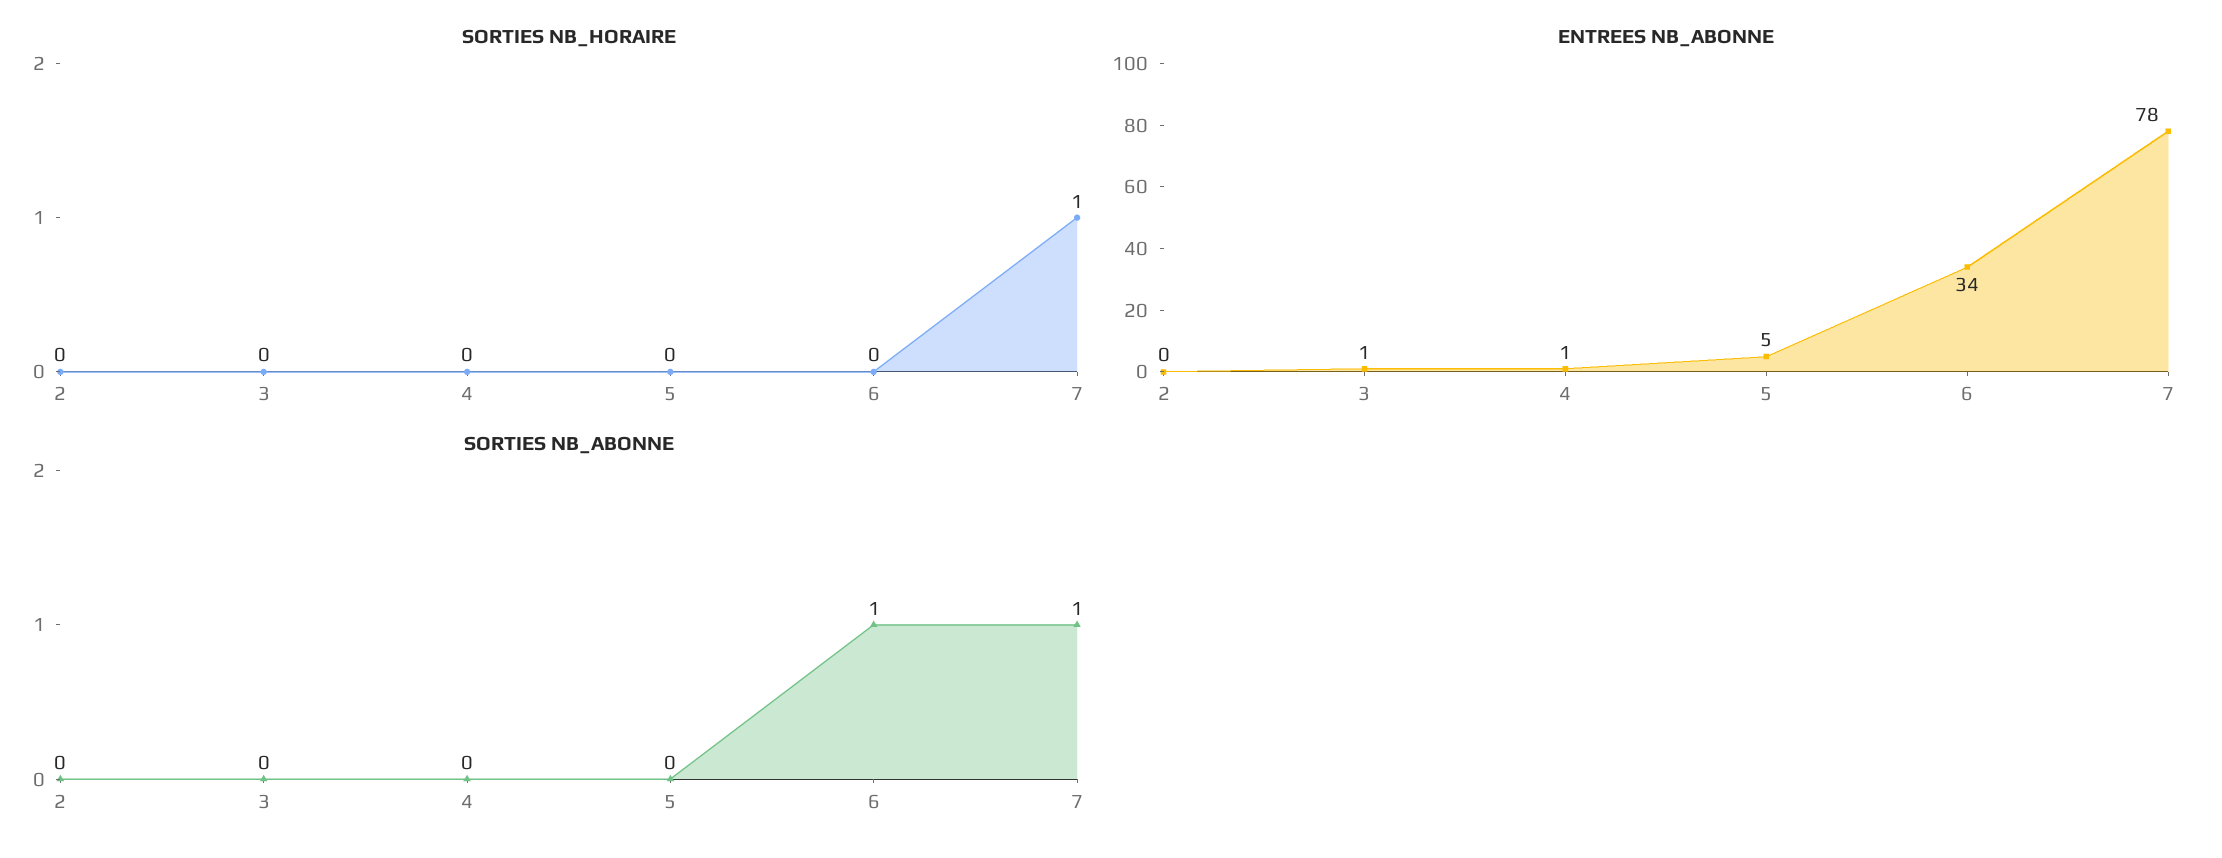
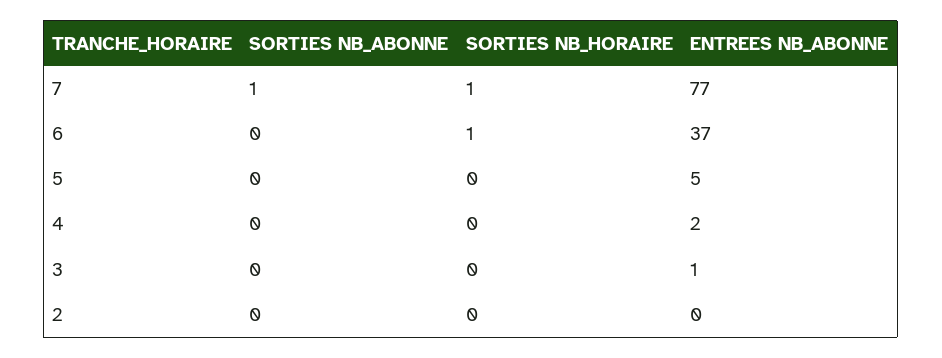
  {
    "SORTIES NB_HORAIRE": {
      "2": 0,
      "3": 0,
      "4": 0,
      "5": 0,
-     "6": 0,
+     "6": 1,
      "7": 1
    },
    "ENTREES NB_ABONNE": {
      "2": 0,
      "3": 1,
-     "4": 1,
+     "4": 2,
      "5": 5,
-     "6": 34,
+     "6": 37,
-     "7": 78
+     "7": 77
    },
    "SORTIES NB_ABONNE": {
      "2": 0,
      "3": 0,
      "4": 0,
      "5": 0,
-     "6": 1,
+     "6": 0,
      "7": 1
    }
  }

